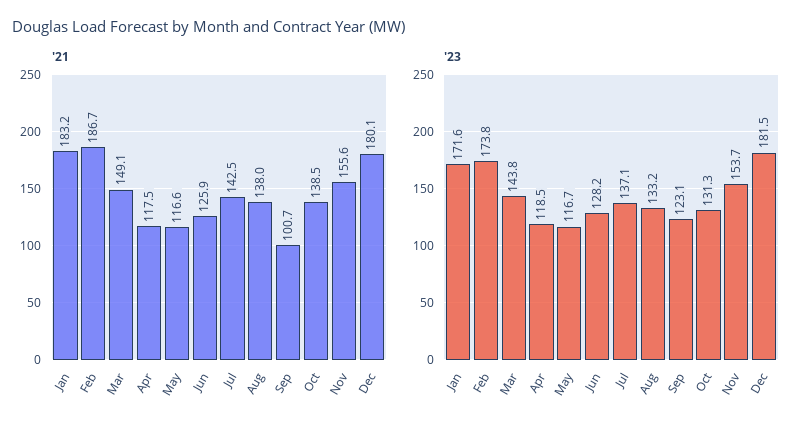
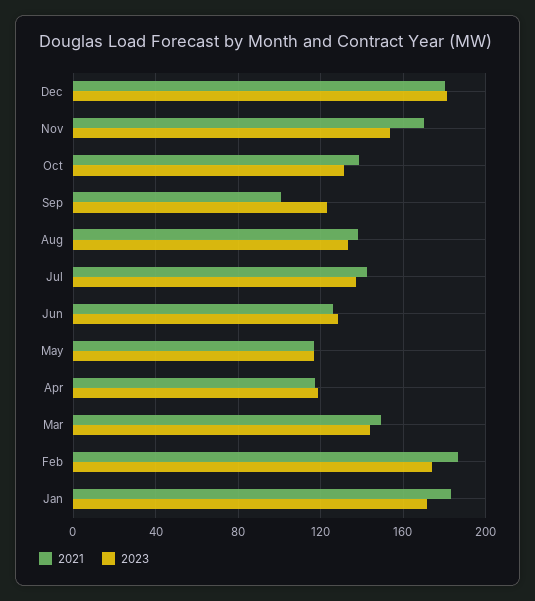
  {
    "'21": {
      "Jan": 183.2,
      "Feb": 186.7,
      "Mar": 149.1,
      "Apr": 117.5,
      "May": 116.6,
      "Jun": 125.9,
      "Jul": 142.5,
      "Aug": 138,
      "Sep": 100.7,
      "Oct": 138.5,
-     "Nov": 155.6,
+     "Nov": 170,
      "Dec": 180.1
    },
    "'23": {
      "Jan": 171.6,
      "Feb": 173.8,
      "Mar": 143.8,
      "Apr": 118.5,
      "May": 116.7,
      "Jun": 128.2,
      "Jul": 137.1,
      "Aug": 133.2,
      "Sep": 123.1,
      "Oct": 131.3,
      "Nov": 153.7,
      "Dec": 181.5
    }
  }

